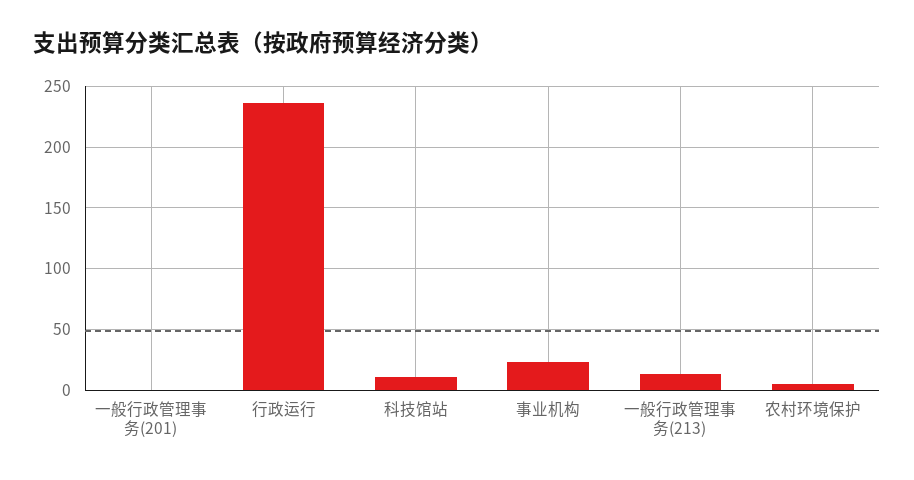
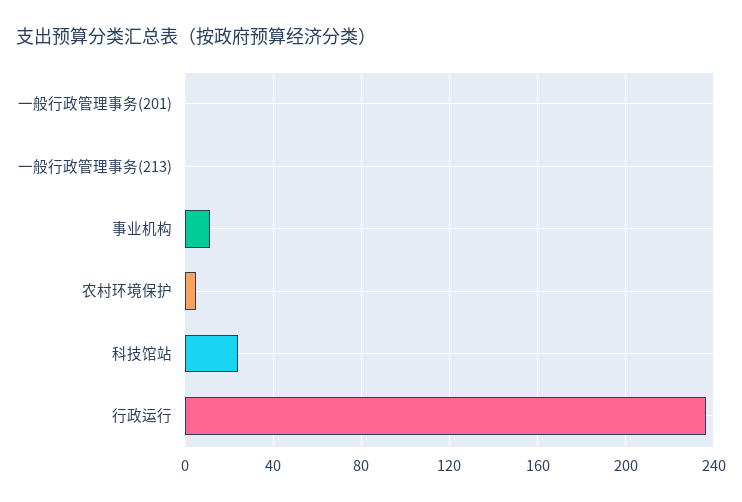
  {
    "一般行政管理事务(201)": 0,
    "行政运行": 235,
-   "科技馆站": 10,
+   "科技馆站": 25,
-   "事业机构": 25,
+   "事业机构": 10,
-   "一般行政管理事务(213)": 15,
+   "一般行政管理事务(213)": 0,
    "农村环境保护": 5
  }

